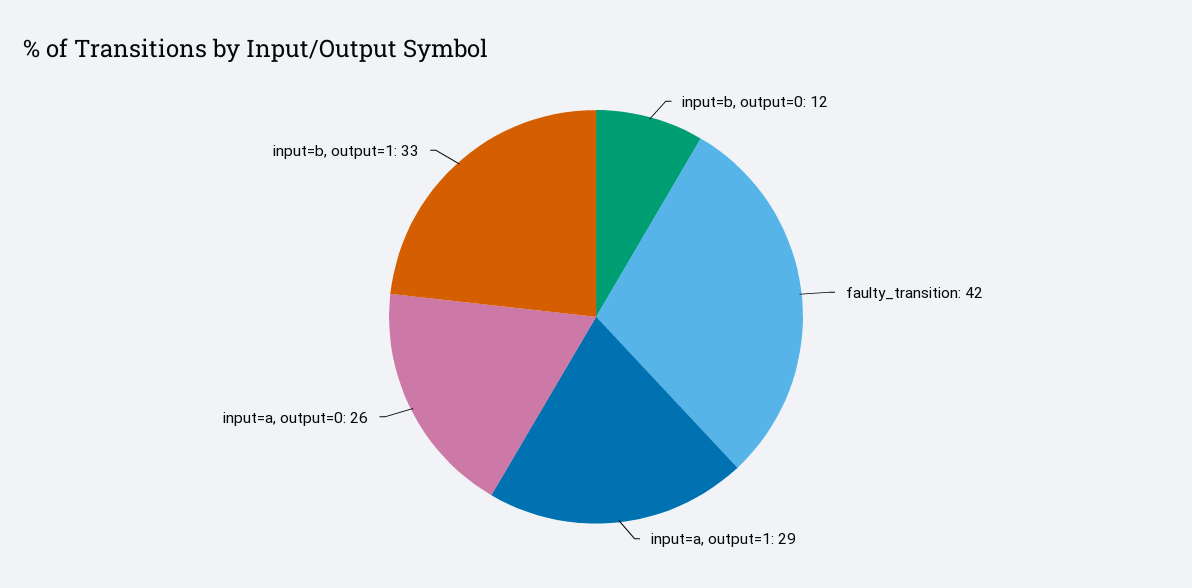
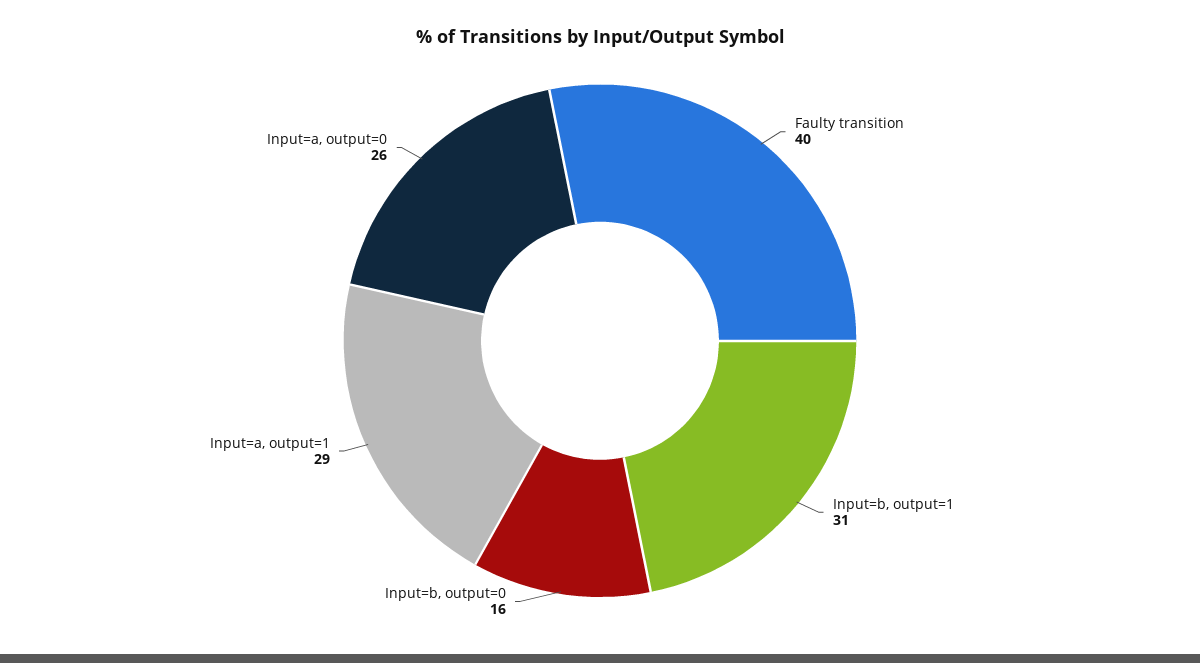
  {
-   "input=b, output=0": 12,
+   "input=b, output=0": 16,
-   "faulty_transition": 42,
+   "faulty_transition": 40,
    "input=a, output=1": 29,
    "input=a, output=0": 26,
-   "input=b, output=1": 33
+   "input=b, output=1": 31
  }

